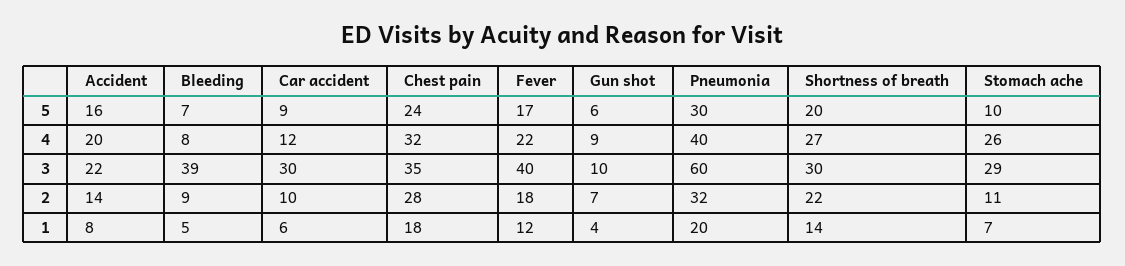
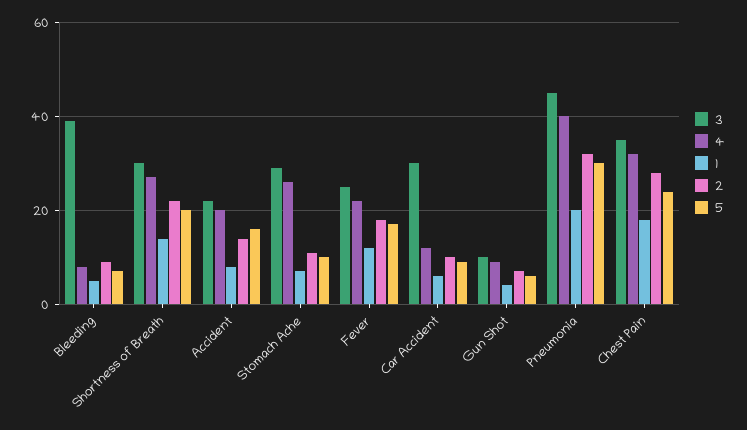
  {
    "5": {
      "Accident": 16,
      "Bleeding": 7,
      "Car accident": 9,
      "Chest pain": 24,
      "Fever": 17,
      "Gun shot": 6,
      "Pneumonia": 30,
      "Shortness of breath": 20,
      "Stomach ache": 10
    },
    "4": {
      "Accident": 20,
      "Bleeding": 8,
      "Car accident": 12,
      "Chest pain": 32,
      "Fever": 22,
      "Gun shot": 9,
      "Pneumonia": 40,
      "Shortness of breath": 27,
      "Stomach ache": 26
    },
    "3": {
      "Accident": 22,
      "Bleeding": 39,
      "Car accident": 30,
      "Chest pain": 35,
-     "Fever": 40,
+     "Fever": 25,
      "Gun shot": 10,
-     "Pneumonia": 60,
+     "Pneumonia": 45,
      "Shortness of breath": 30,
      "Stomach ache": 29
    },
    "2": {
      "Accident": 14,
      "Bleeding": 9,
      "Car accident": 10,
      "Chest pain": 28,
      "Fever": 18,
      "Gun shot": 7,
      "Pneumonia": 32,
      "Shortness of breath": 22,
      "Stomach ache": 11
    },
    "1": {
      "Accident": 8,
      "Bleeding": 5,
      "Car accident": 6,
      "Chest pain": 18,
      "Fever": 12,
      "Gun shot": 4,
      "Pneumonia": 20,
      "Shortness of breath": 14,
      "Stomach ache": 7
    }
  }

